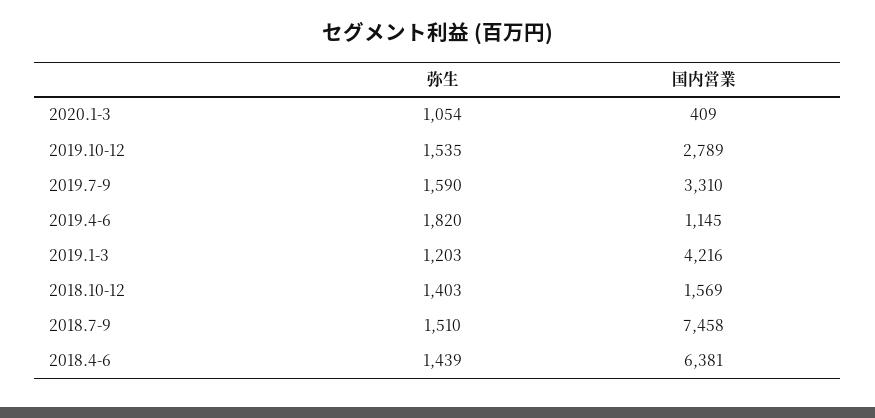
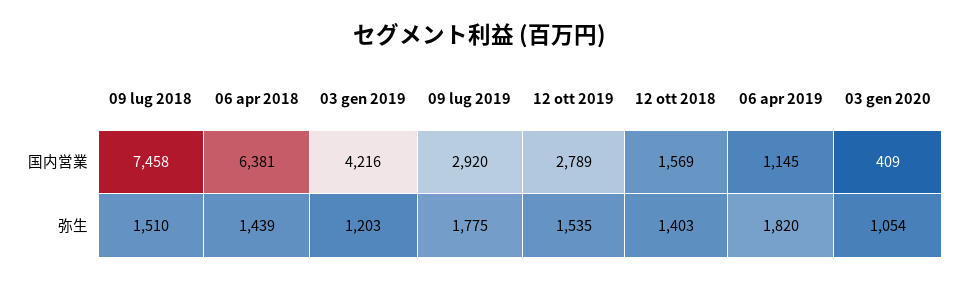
  {
    "弥生": {
      "2020.1-3": 1054,
      "2019.10-12": 1535,
-     "2019.7-9": 1590,
+     "2019.7-9": 1775,
      "2019.4-6": 1820,
      "2019.1-3": 1203,
      "2018.10-12": 1403,
      "2018.7-9": 1510,
      "2018.4-6": 1439
    },
    "国内営業": {
      "2020.1-3": 409,
      "2019.10-12": 2789,
-     "2019.7-9": 3310,
+     "2019.7-9": 2920,
      "2019.4-6": 1145,
      "2019.1-3": 4216,
      "2018.10-12": 1569,
      "2018.7-9": 7458,
      "2018.4-6": 6381
    }
  }

